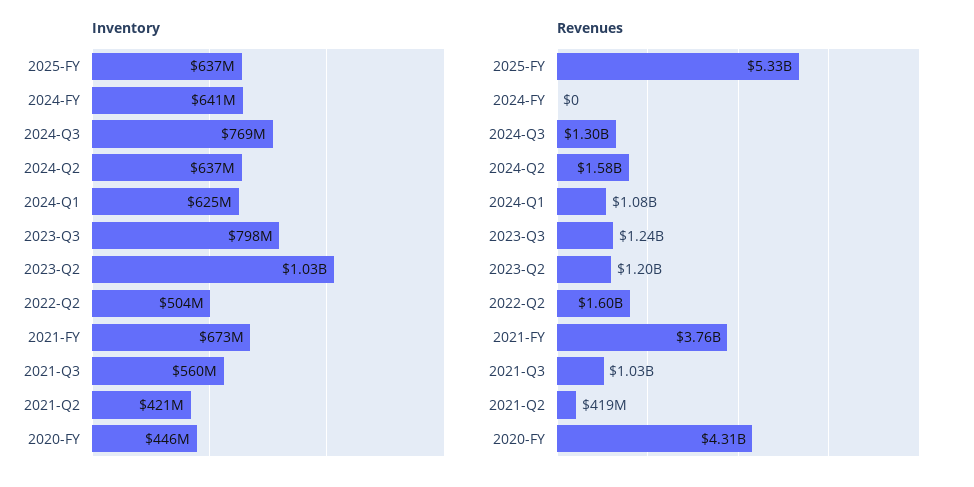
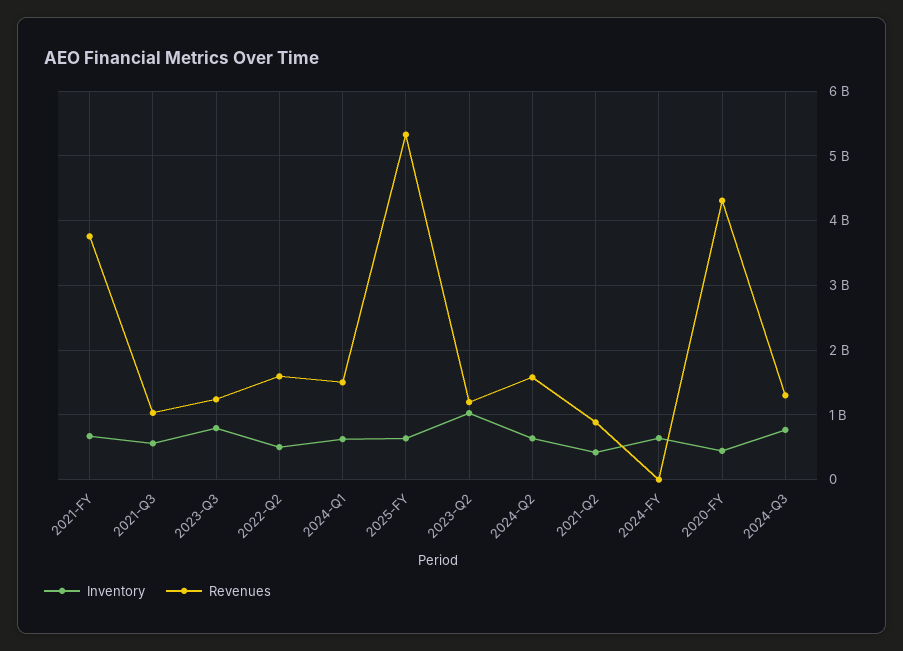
  {
    "Inventory": {
      "2025-FY": 637000000,
      "2024-FY": 641000000,
      "2024-Q3": 769000000,
      "2024-Q2": 637000000,
      "2024-Q1": 625000000,
      "2023-Q3": 798000000,
      "2023-Q2": 1030000000,
      "2022-Q2": 504000000,
      "2021-FY": 673000000,
      "2021-Q3": 560000000,
      "2021-Q2": 421000000,
      "2020-FY": 446000000
    },
    "Revenues": {
      "2025-FY": 5330000000,
      "2024-FY": 0,
      "2024-Q3": 1300000000,
      "2024-Q2": 1580000000,
-     "2024-Q1": 1080000000,
+     "2024-Q1": 1500000000,
      "2023-Q3": 1240000000,
      "2023-Q2": 1200000000,
      "2022-Q2": 1600000000,
      "2021-FY": 3760000000,
      "2021-Q3": 1030000000,
-     "2021-Q2": 419000000,
+     "2021-Q2": 900000000,
      "2020-FY": 4310000000
    }
  }

